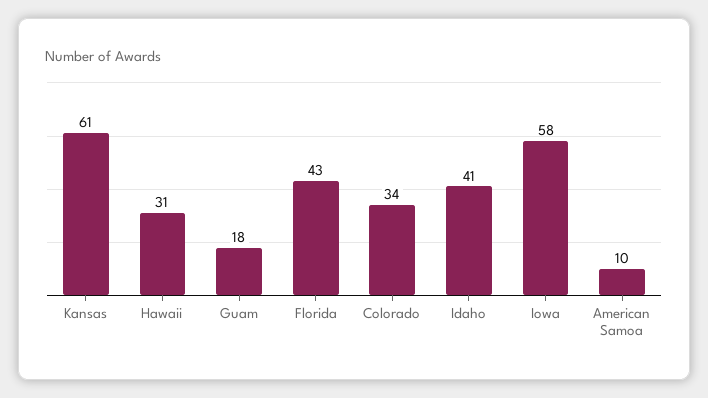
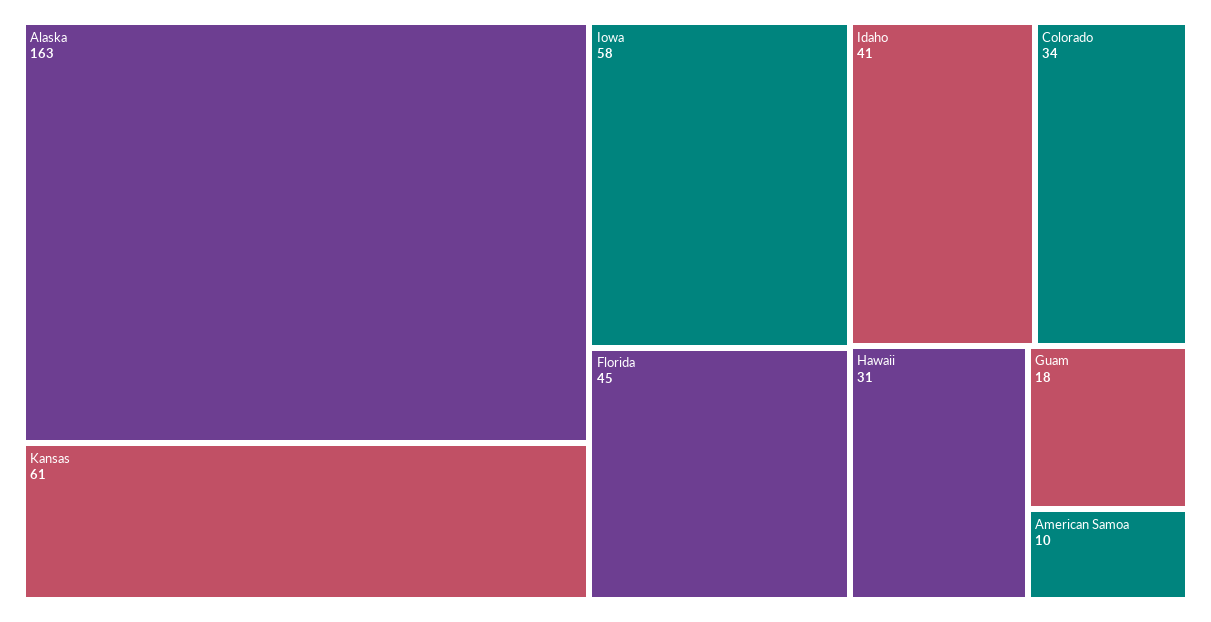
  {
    "Kansas": 61,
    "Hawaii": 31,
    "Guam": 18,
-   "Florida": 43,
+   "Florida": 45,
    "Colorado": 34,
    "Idaho": 41,
    "Iowa": 58,
-   "American Samoa": 10
+   "American Samoa": 10,
+   "Alaska": 163
  }

